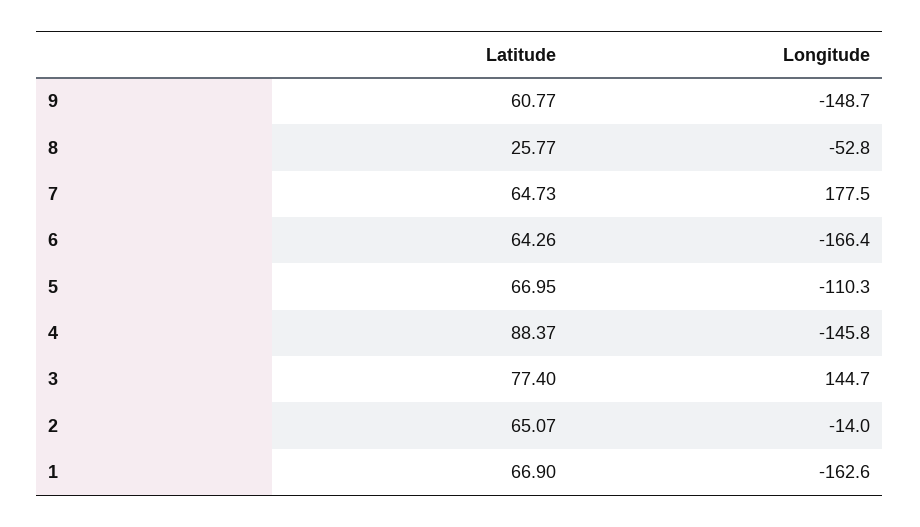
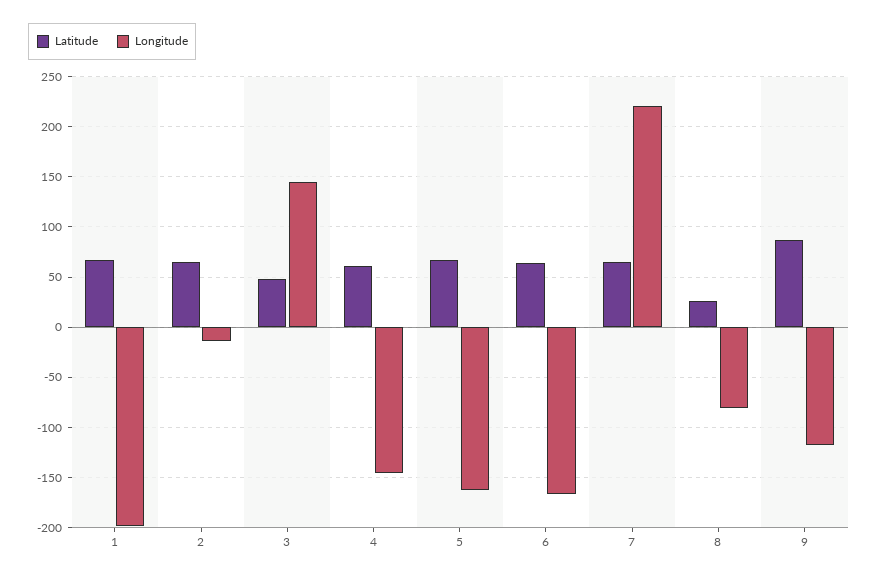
  {
    "Latitude": {
-     "9": 60.77,
+     "9": 90,
      "8": 25.77,
      "7": 64.73,
      "6": 64.26,
      "5": 66.95,
-     "4": 88.37,
+     "4": 60,
-     "3": 77.4,
+     "3": 50,
      "2": 65.07,
      "1": 66.9
    },
    "Longitude": {
-     "9": -148.7,
+     "9": -120,
-     "8": -52.8,
+     "8": -80,
-     "7": 177.5,
+     "7": 220,
      "6": -166.4,
-     "5": -110.3,
+     "5": -160,
      "4": -145.8,
      "3": 144.7,
      "2": -14,
-     "1": -162.6
+     "1": -200
    }
  }

